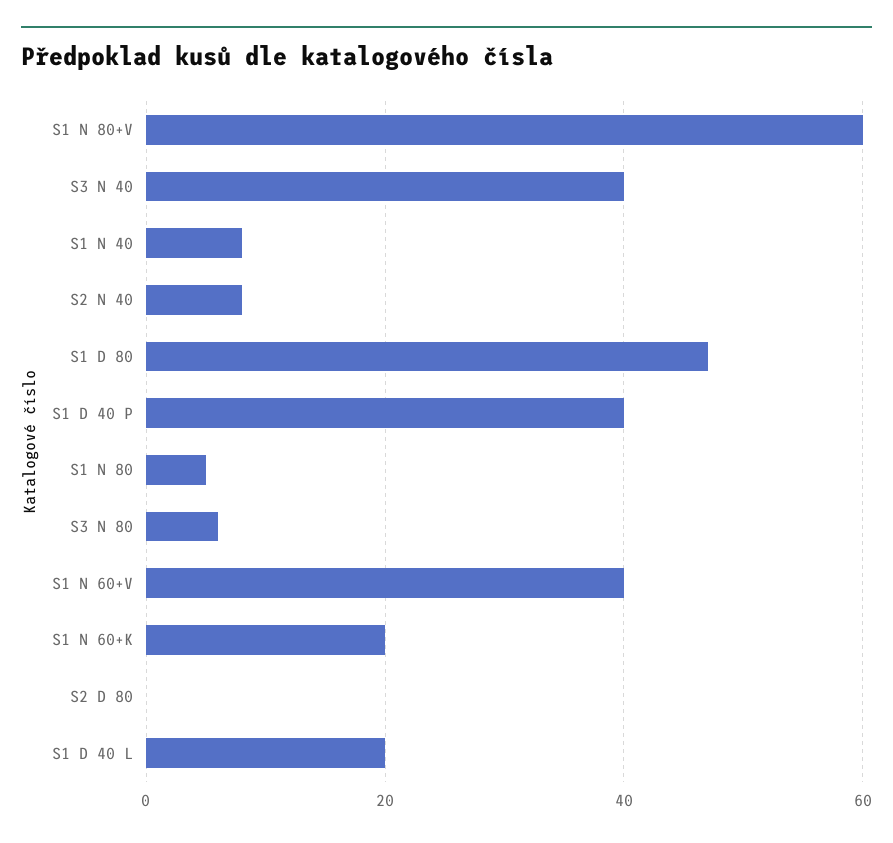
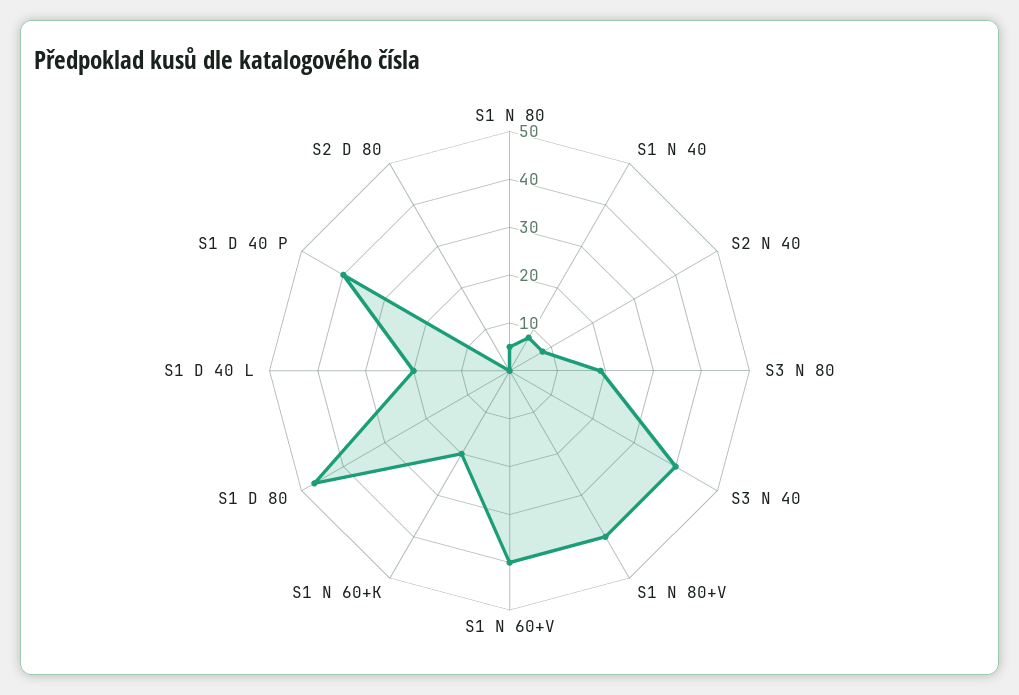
  {
-   "S1 N 80+V": 60,
+   "S1 N 80+V": 40,
    "S3 N 40": 40,
    "S1 N 40": 10,
    "S2 N 40": 10,
    "S1 D 80": 45,
    "S1 D 40 P": 40,
    "S1 N 80": 5,
-   "S3 N 80": 5,
+   "S3 N 80": 20,
    "S1 N 60+V": 40,
    "S1 N 60+K": 20,
    "S2 D 80": 0,
    "S1 D 40 L": 20
  }

